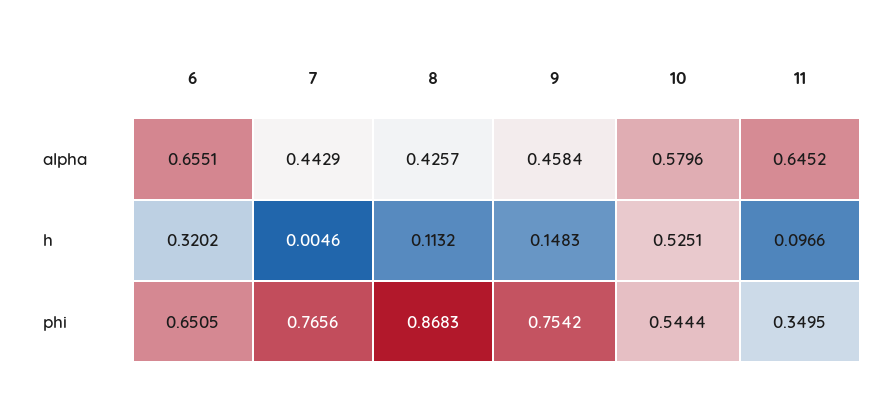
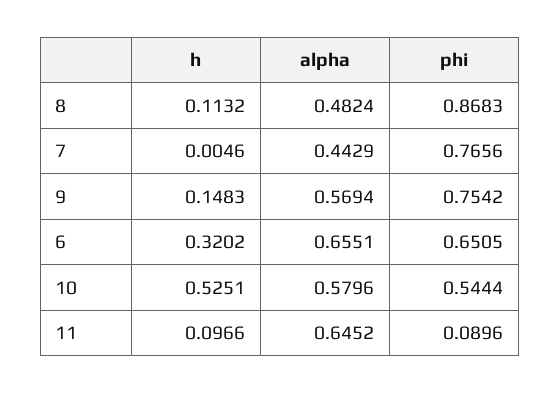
  {
    "6": {
      "alpha": 0.6551,
      "h": 0.3202,
      "phi": 0.6505
    },
    "7": {
      "alpha": 0.4429,
      "h": 0.0046,
      "phi": 0.7656
    },
    "8": {
-     "alpha": 0.4257,
+     "alpha": 0.4824,
      "h": 0.1132,
      "phi": 0.8683
    },
    "9": {
-     "alpha": 0.4584,
+     "alpha": 0.5694,
      "h": 0.1483,
      "phi": 0.7542
    },
    "10": {
      "alpha": 0.5796,
      "h": 0.5251,
      "phi": 0.5444
    },
    "11": {
      "alpha": 0.6452,
      "h": 0.0966,
-     "phi": 0.3495
+     "phi": 0.0896
    }
  }

